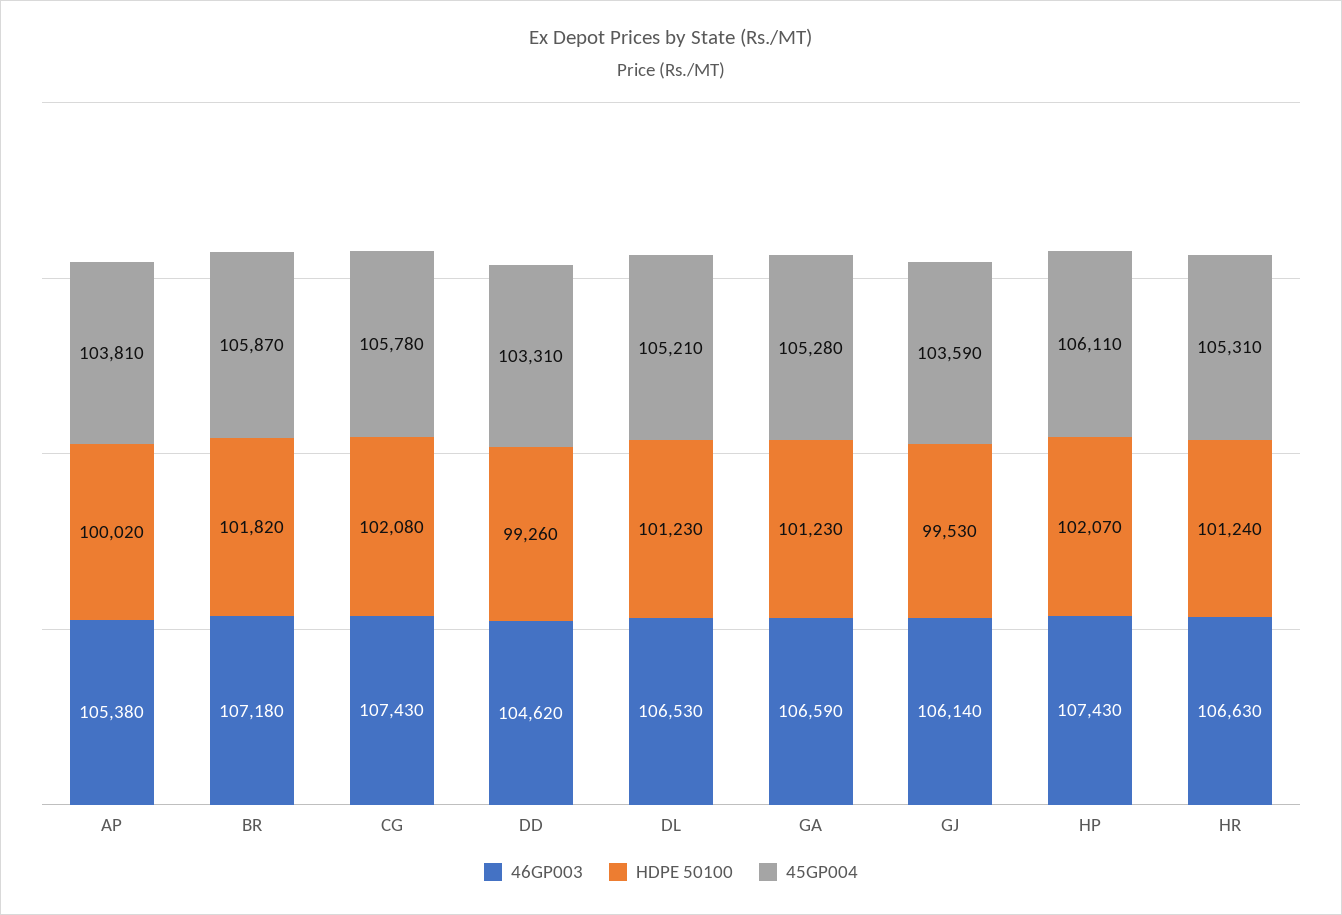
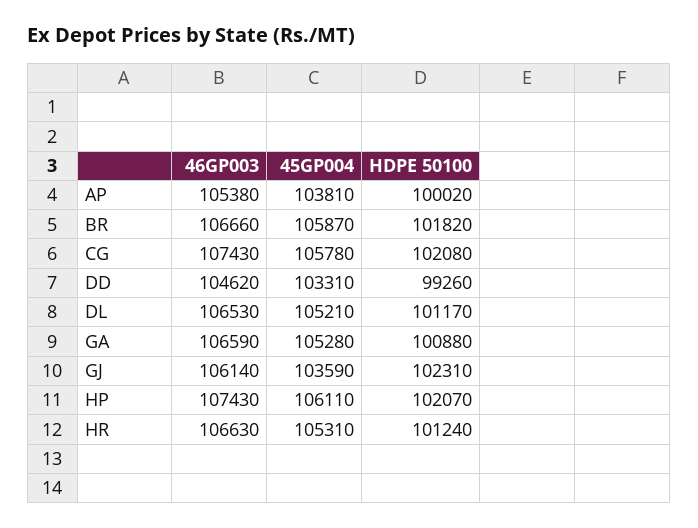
  {
    "46GP003": {
      "AP": 105380,
-     "BR": 107180,
+     "BR": 106660,
      "CG": 107430,
      "DD": 104620,
      "DL": 106530,
      "GA": 106590,
      "GJ": 106140,
      "HP": 107430,
      "HR": 106630
    },
    "HDPE 50100": {
      "AP": 100020,
      "BR": 101820,
      "CG": 102080,
      "DD": 99260,
-     "DL": 101230,
+     "DL": 101170,
-     "GA": 101230,
+     "GA": 100880,
-     "GJ": 99530,
+     "GJ": 102310,
      "HP": 102070,
      "HR": 101240
    },
    "45GP004": {
      "AP": 103810,
      "BR": 105870,
      "CG": 105780,
      "DD": 103310,
      "DL": 105210,
      "GA": 105280,
      "GJ": 103590,
      "HP": 106110,
      "HR": 105310
    }
  }

